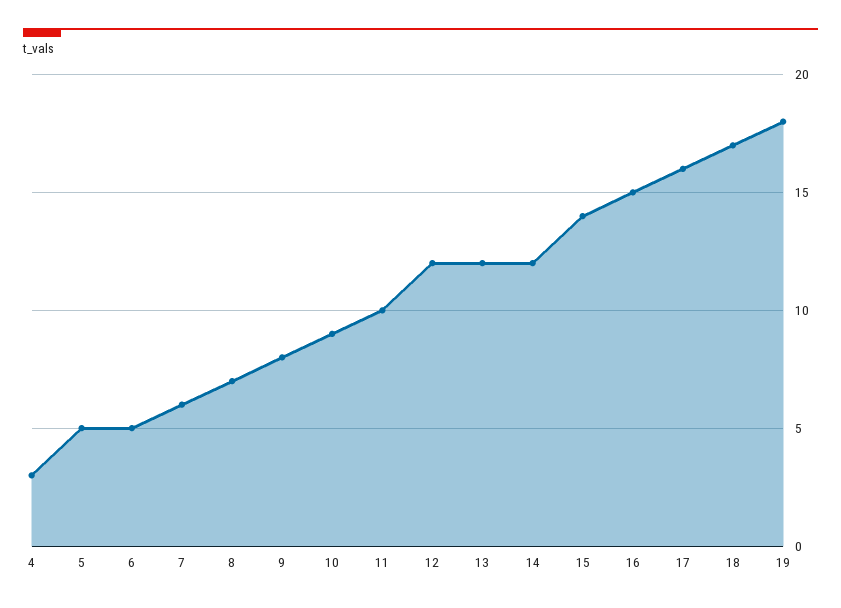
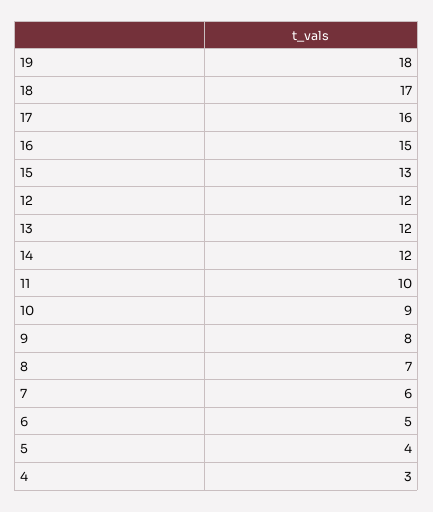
  {
    "4": 3,
-   "5": 5,
+   "5": 4,
    "6": 5,
    "7": 6,
    "8": 7,
    "9": 8,
    "10": 9,
    "11": 10,
    "12": 12,
    "13": 12,
    "14": 12,
-   "15": 14,
+   "15": 13,
    "16": 15,
    "17": 16,
    "18": 17,
    "19": 18
  }

